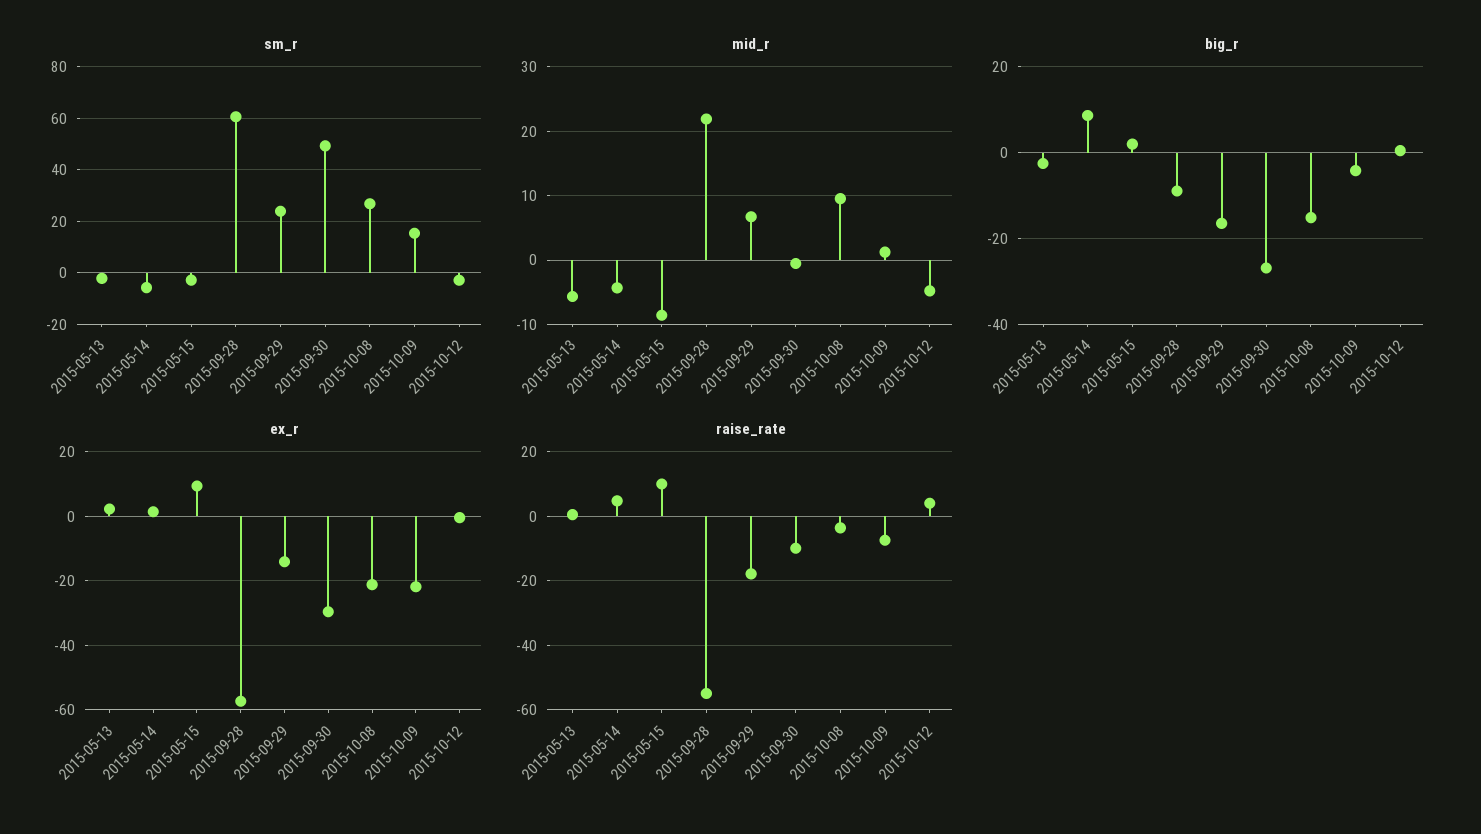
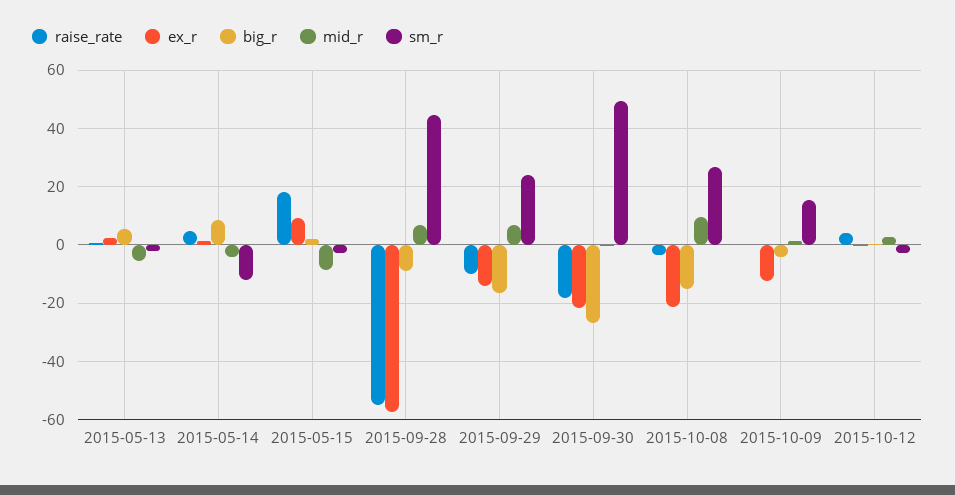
  {
    "sm_r": {
      "2015-05-13": -2.5,
-     "2015-05-14": -5,
+     "2015-05-14": -12.5,
      "2015-05-15": -2.5,
-     "2015-09-28": 60,
+     "2015-09-28": 45,
      "2015-09-29": 25,
      "2015-09-30": 50,
      "2015-10-08": 27.5,
      "2015-10-09": 15,
      "2015-10-12": -2.5
    },
    "mid_r": {
      "2015-05-13": -6,
      "2015-05-14": -4,
      "2015-05-15": -9,
-     "2015-09-28": 22,
+     "2015-09-28": 7.5,
      "2015-09-29": 7,
      "2015-09-30": -1,
      "2015-10-08": 10,
      "2015-10-09": 1,
-     "2015-10-12": -5
+     "2015-10-12": 2.5
    },
    "big_r": {
-     "2015-05-13": -2,
+     "2015-05-13": 5,
      "2015-05-14": 8,
      "2015-05-15": 2,
      "2015-09-28": -8,
      "2015-09-29": -16,
      "2015-09-30": -26,
      "2015-10-08": -16,
      "2015-10-09": -4,
      "2015-10-12": 0
    },
    "ex_r": {
      "2015-05-13": 2,
      "2015-05-14": 2,
      "2015-05-15": 10,
      "2015-09-28": -58,
      "2015-09-29": -14,
-     "2015-09-30": -30,
+     "2015-09-30": -22.5,
      "2015-10-08": -22,
-     "2015-10-09": -22,
+     "2015-10-09": -12.5,
      "2015-10-12": 0
    },
    "raise_rate": {
      "2015-05-13": 0,
      "2015-05-14": 4,
-     "2015-05-15": 10,
+     "2015-05-15": 17.5,
      "2015-09-28": -56,
-     "2015-09-29": -18,
+     "2015-09-29": -10,
-     "2015-09-30": -10,
+     "2015-09-30": -17.5,
      "2015-10-08": -4,
-     "2015-10-09": -8,
+     "2015-10-09": 0,
      "2015-10-12": 4
    }
  }

